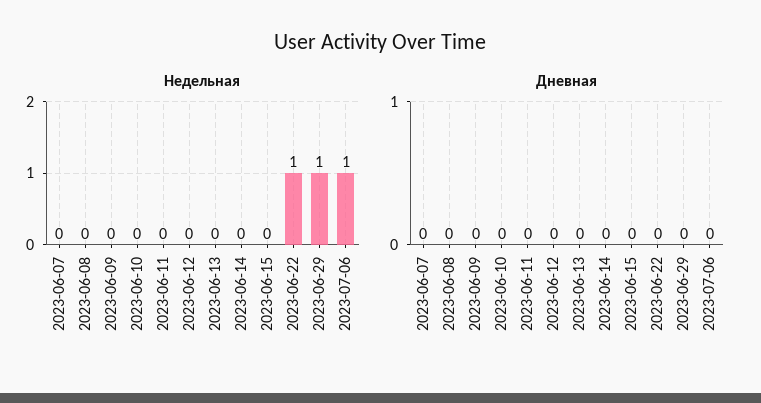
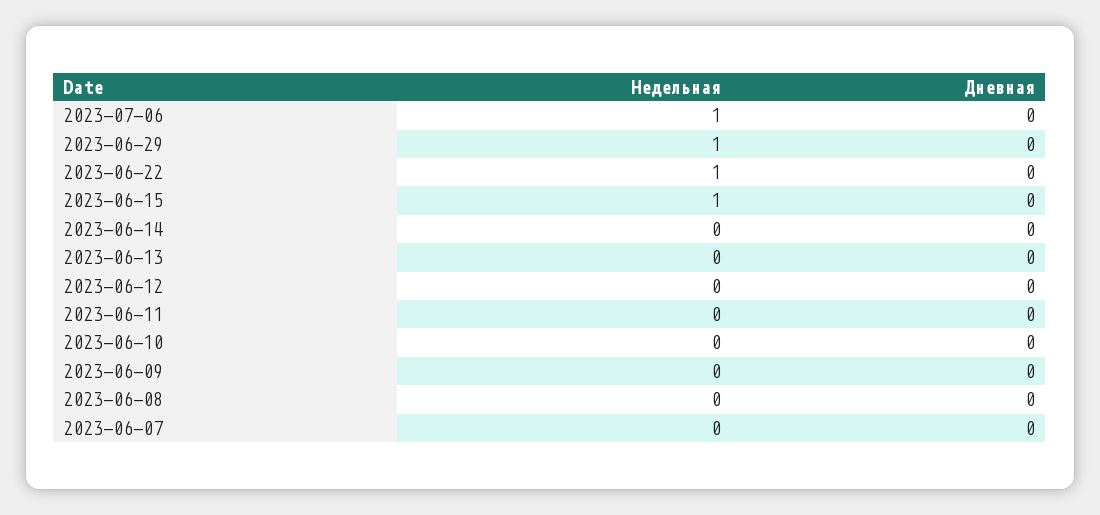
  {
    "Недельная": {
      "2023-06-07": 0,
      "2023-06-08": 0,
      "2023-06-09": 0,
      "2023-06-10": 0,
      "2023-06-11": 0,
      "2023-06-12": 0,
      "2023-06-13": 0,
      "2023-06-14": 0,
-     "2023-06-15": 0,
+     "2023-06-15": 1,
      "2023-06-22": 1,
      "2023-06-29": 1,
      "2023-07-06": 1
    },
    "Дневная": {
      "2023-06-07": 0,
      "2023-06-08": 0,
      "2023-06-09": 0,
      "2023-06-10": 0,
      "2023-06-11": 0,
      "2023-06-12": 0,
      "2023-06-13": 0,
      "2023-06-14": 0,
      "2023-06-15": 0,
      "2023-06-22": 0,
      "2023-06-29": 0,
      "2023-07-06": 0
    }
  }

